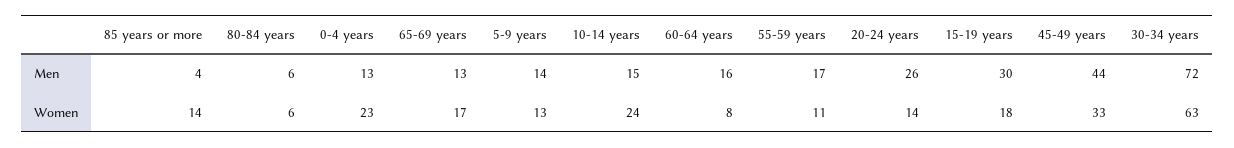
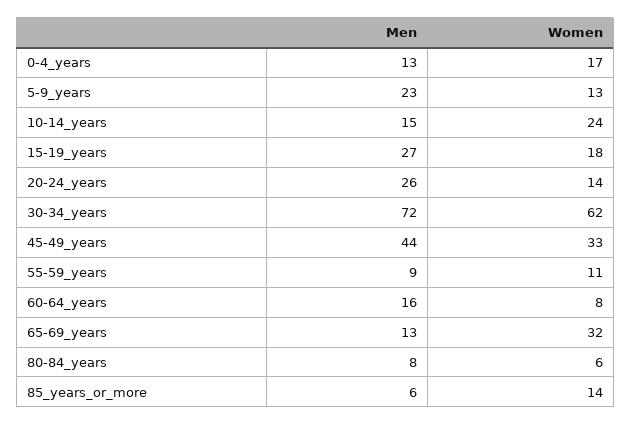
  {
    "85 years or more": {
-     "Men": 4,
+     "Men": 6,
      "Women": 14
    },
    "80-84 years": {
-     "Men": 6,
+     "Men": 8,
      "Women": 6
    },
    "0-4 years": {
      "Men": 13,
-     "Women": 23
+     "Women": 17
    },
    "65-69 years": {
      "Men": 13,
-     "Women": 17
+     "Women": 32
    },
    "5-9 years": {
-     "Men": 14,
+     "Men": 23,
      "Women": 13
    },
    "10-14 years": {
      "Men": 15,
      "Women": 24
    },
    "60-64 years": {
      "Men": 16,
      "Women": 8
    },
    "55-59 years": {
-     "Men": 17,
+     "Men": 9,
      "Women": 11
    },
    "20-24 years": {
      "Men": 26,
      "Women": 14
    },
    "15-19 years": {
-     "Men": 30,
+     "Men": 27,
      "Women": 18
    },
    "45-49 years": {
      "Men": 44,
      "Women": 33
    },
    "30-34 years": {
      "Men": 72,
-     "Women": 63
+     "Women": 62
    }
  }

